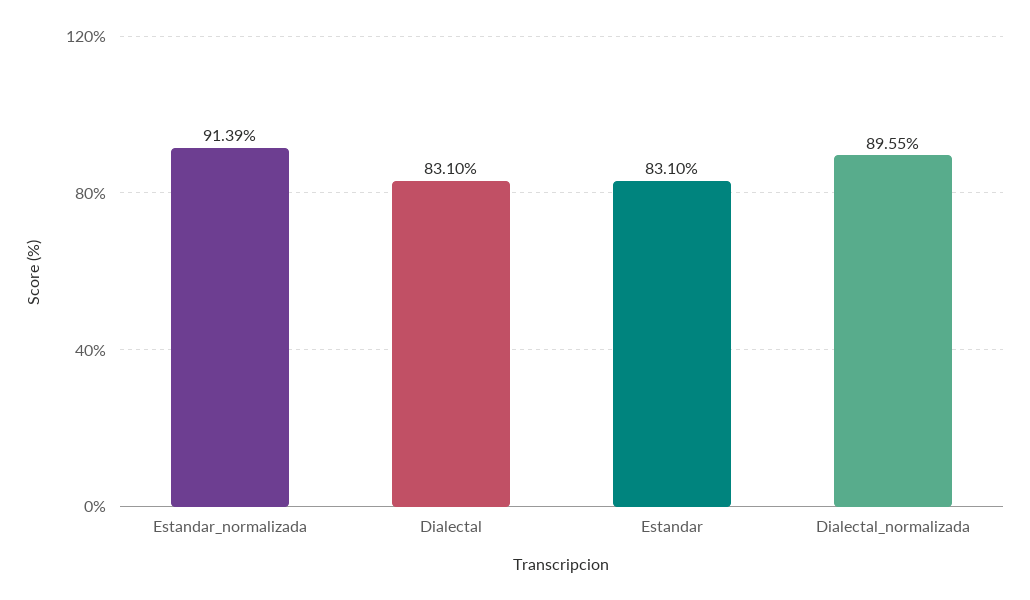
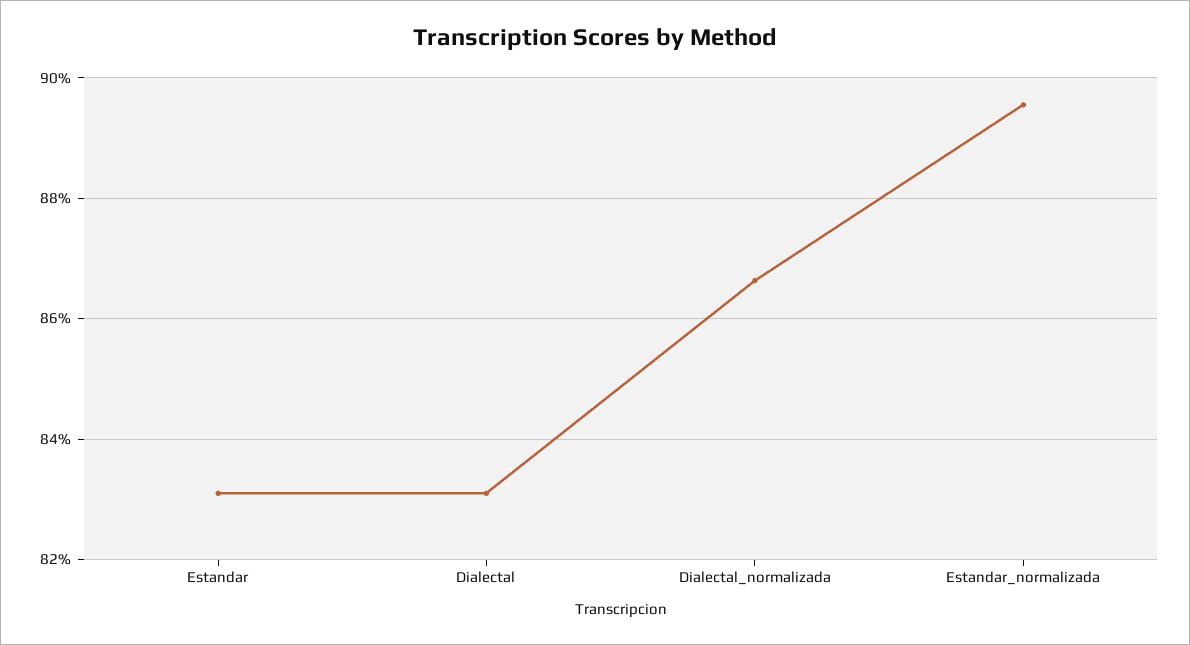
  {
-   "Estandar_normalizada": 91.39,
+   "Estandar_normalizada": 89.6,
    "Dialectal": 83.1,
    "Estandar": 83.1,
-   "Dialectal_normalizada": 89.55
+   "Dialectal_normalizada": 86.6
  }

